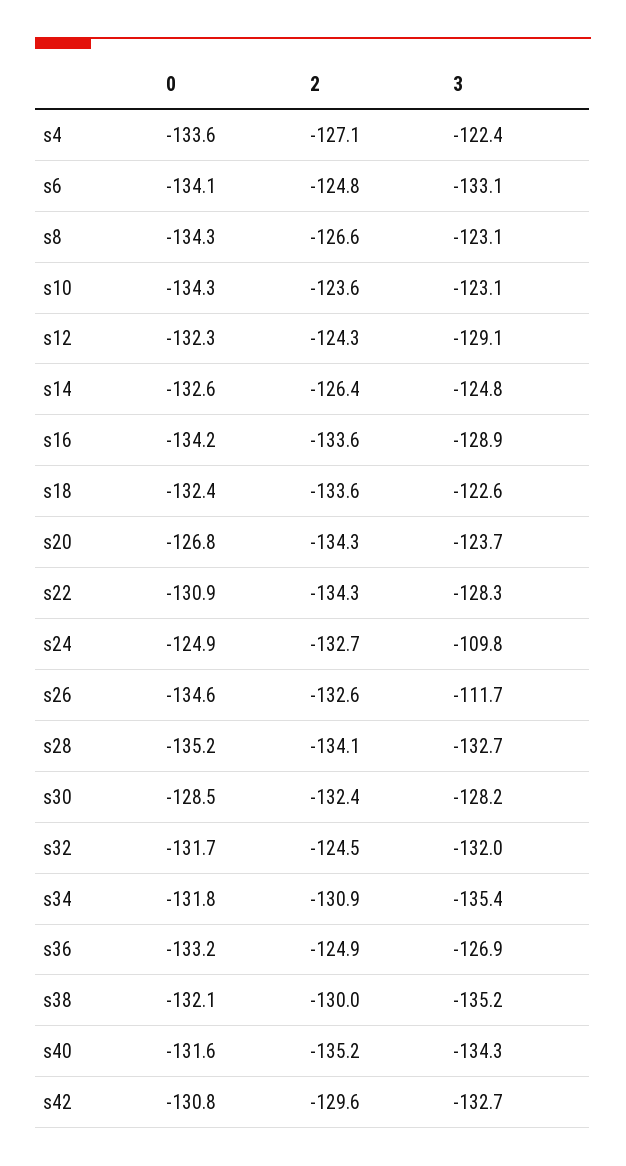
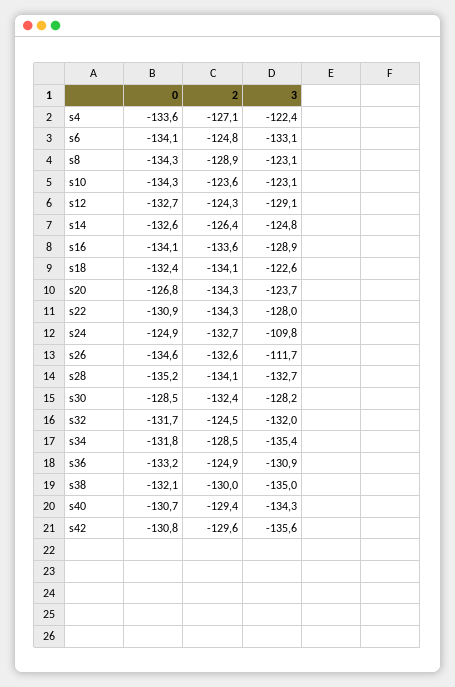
  {
    "0": {
      "s4": -133.6,
      "s6": -134.1,
      "s8": -134.3,
      "s10": -134.3,
-     "s12": -132.3,
+     "s12": -132.7,
      "s14": -132.6,
-     "s16": -134.2,
+     "s16": -134.1,
      "s18": -132.4,
      "s20": -126.8,
      "s22": -130.9,
      "s24": -124.9,
      "s26": -134.6,
      "s28": -135.2,
      "s30": -128.5,
      "s32": -131.7,
      "s34": -131.8,
      "s36": -133.2,
      "s38": -132.1,
-     "s40": -131.6,
+     "s40": -130.7,
      "s42": -130.8
    },
    "2": {
      "s4": -127.1,
      "s6": -124.8,
-     "s8": -126.6,
+     "s8": -128.9,
      "s10": -123.6,
      "s12": -124.3,
      "s14": -126.4,
      "s16": -133.6,
-     "s18": -133.6,
+     "s18": -134.1,
      "s20": -134.3,
      "s22": -134.3,
      "s24": -132.7,
      "s26": -132.6,
      "s28": -134.1,
      "s30": -132.4,
      "s32": -124.5,
-     "s34": -130.9,
+     "s34": -128.5,
      "s36": -124.9,
      "s38": -130,
-     "s40": -135.2,
+     "s40": -129.4,
      "s42": -129.6
    },
    "3": {
      "s4": -122.4,
      "s6": -133.1,
      "s8": -123.1,
      "s10": -123.1,
      "s12": -129.1,
      "s14": -124.8,
      "s16": -128.9,
      "s18": -122.6,
      "s20": -123.7,
-     "s22": -128.3,
+     "s22": -128,
      "s24": -109.8,
      "s26": -111.7,
      "s28": -132.7,
      "s30": -128.2,
      "s32": -132,
      "s34": -135.4,
-     "s36": -126.9,
+     "s36": -130.9,
-     "s38": -135.2,
+     "s38": -135,
      "s40": -134.3,
-     "s42": -132.7
+     "s42": -135.6
    }
  }

